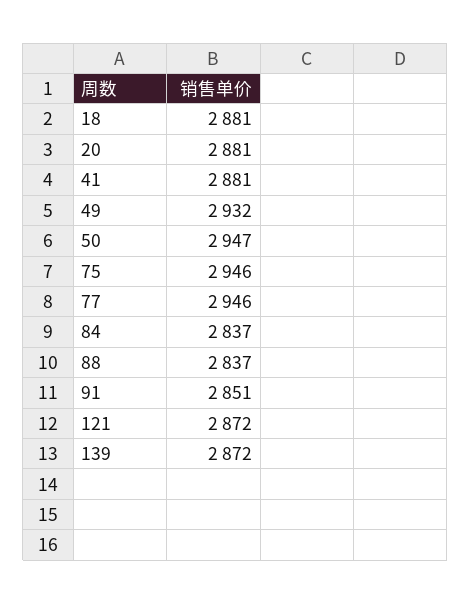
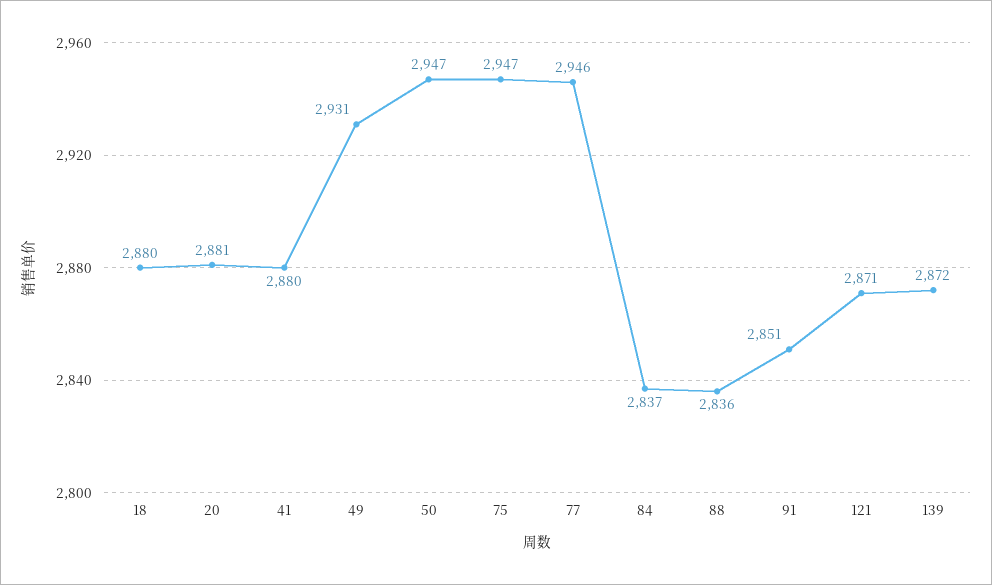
  {
-   "18": 2881,
+   "18": 2880,
    "20": 2881,
-   "41": 2881,
+   "41": 2880,
-   "49": 2932,
+   "49": 2931,
    "50": 2947,
-   "75": 2946,
+   "75": 2947,
    "77": 2946,
    "84": 2837,
-   "88": 2837,
+   "88": 2836,
    "91": 2851,
-   "121": 2872,
+   "121": 2871,
    "139": 2872
  }

